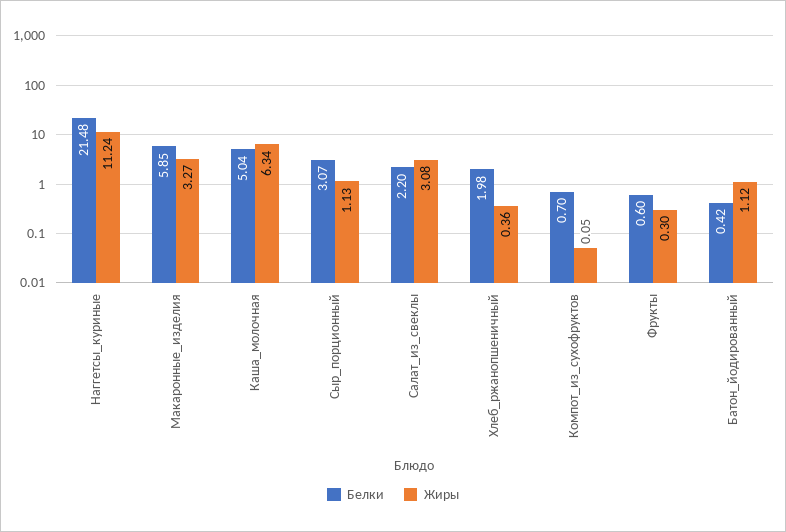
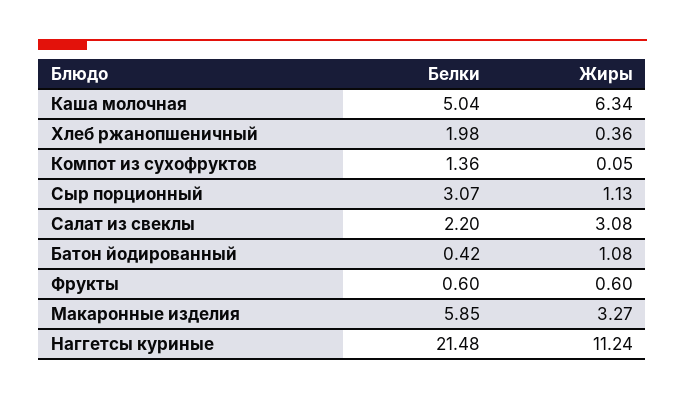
  {
    "Белки": {
      "Наггетсы_куриные": 21.48,
      "Макаронные_изделия": 5.85,
      "Каша_молочная": 5.04,
      "Сыр_порционный": 3.07,
      "Салат_из_свеклы": 2.2,
      "Хлеб_ржанопшеничный": 1.98,
-     "Компот_из_сухофруктов": 0.7,
+     "Компот_из_сухофруктов": 1.36,
      "Фрукты": 0.6,
      "Батон_йодированный": 0.42
    },
    "Жиры": {
      "Наггетсы_куриные": 11.24,
      "Макаронные_изделия": 3.27,
      "Каша_молочная": 6.34,
      "Сыр_порционный": 1.13,
      "Салат_из_свеклы": 3.08,
      "Хлеб_ржанопшеничный": 0.36,
      "Компот_из_сухофруктов": 0.05,
-     "Фрукты": 0.3,
+     "Фрукты": 0.6,
-     "Батон_йодированный": 1.12
+     "Батон_йодированный": 1.08
    }
  }

